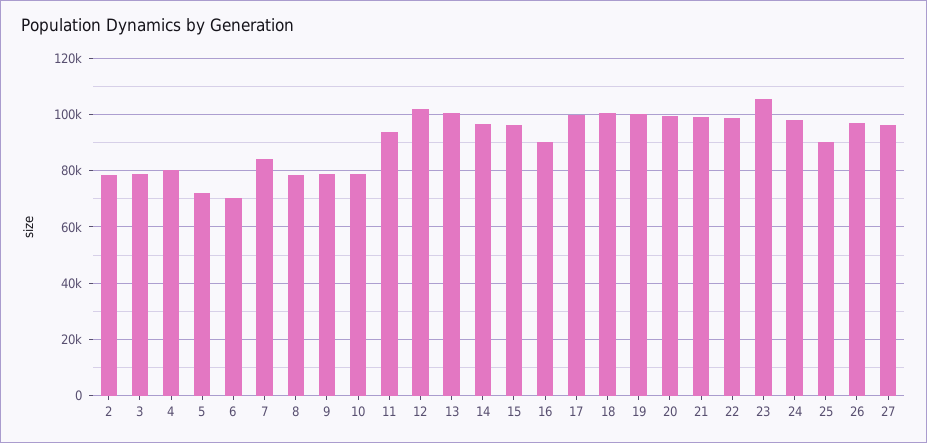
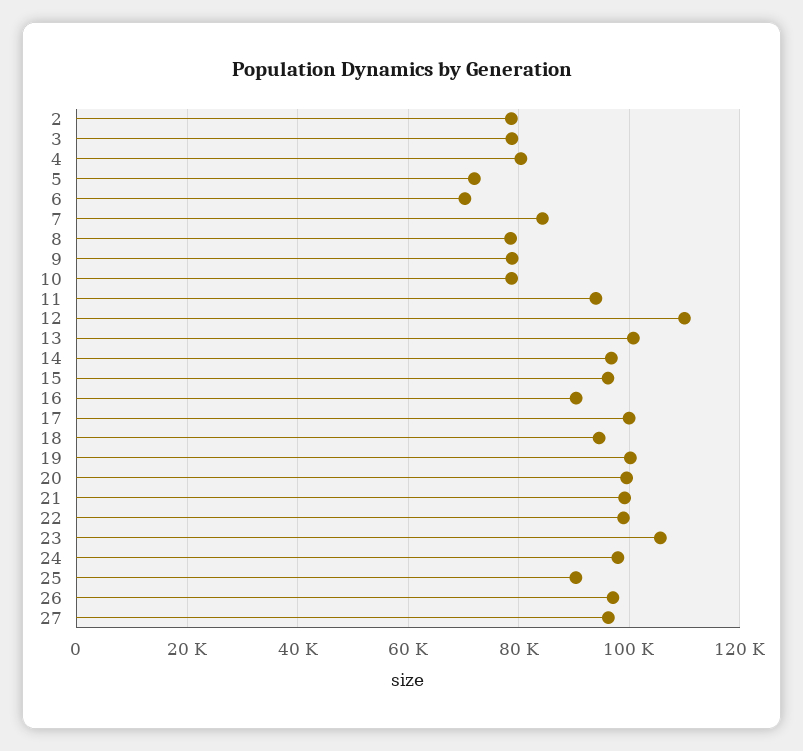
  {
    "2": 78000,
    "3": 78000,
    "4": 80000,
    "5": 72000,
    "6": 70000,
    "7": 84000,
    "8": 78000,
    "9": 78000,
    "10": 78000,
    "11": 94000,
-   "12": 102500,
+   "12": 110000,
    "13": 100000,
    "14": 96000,
    "15": 96000,
    "16": 90000,
    "17": 100000,
-   "18": 100000,
+   "18": 94000,
    "19": 100000,
    "20": 100000,
    "21": 100000,
    "22": 98000,
    "23": 106000,
    "24": 98000,
    "25": 90000,
    "26": 98000,
    "27": 96000
  }

